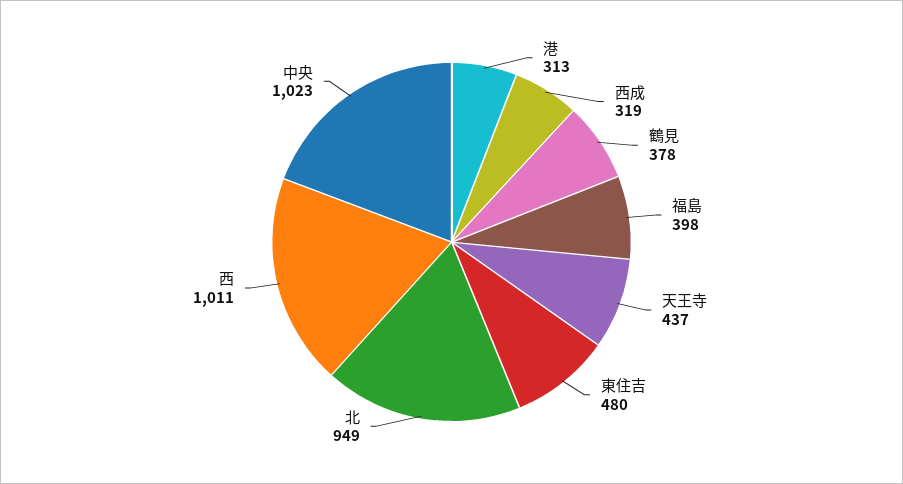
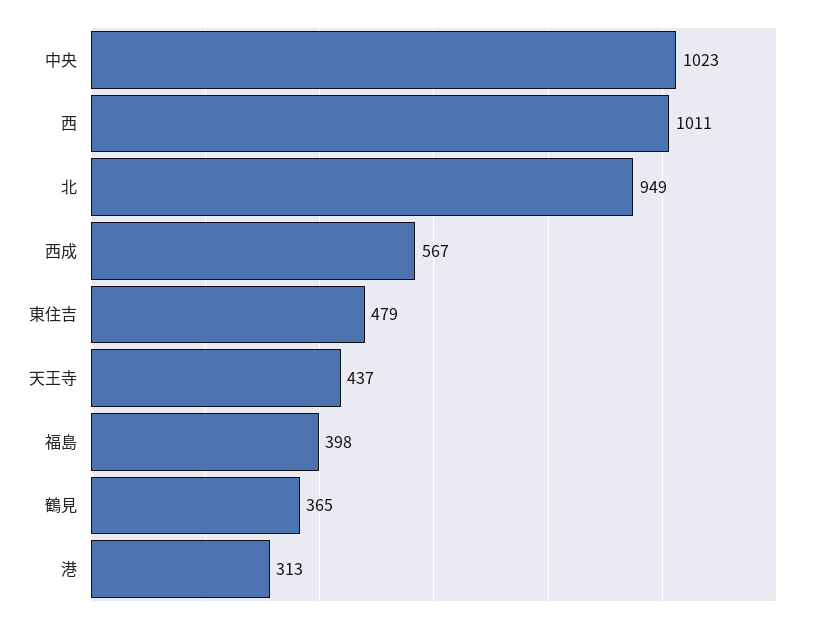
  {
    "港": 313,
-   "西成": 319,
+   "西成": 567,
-   "鶴見": 378,
+   "鶴見": 365,
    "福島": 398,
    "天王寺": 437,
-   "東住吉": 480,
+   "東住吉": 479,
    "北": 949,
    "西": 1011,
    "中央": 1023
  }

